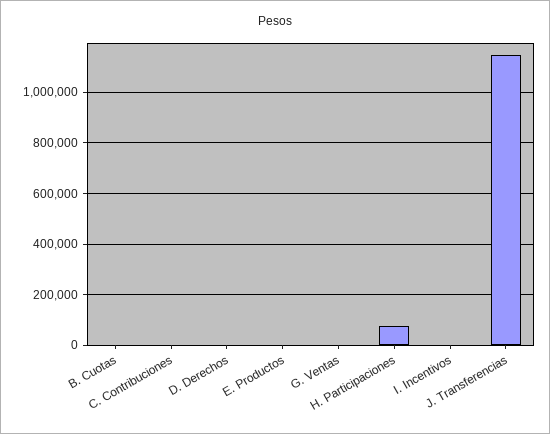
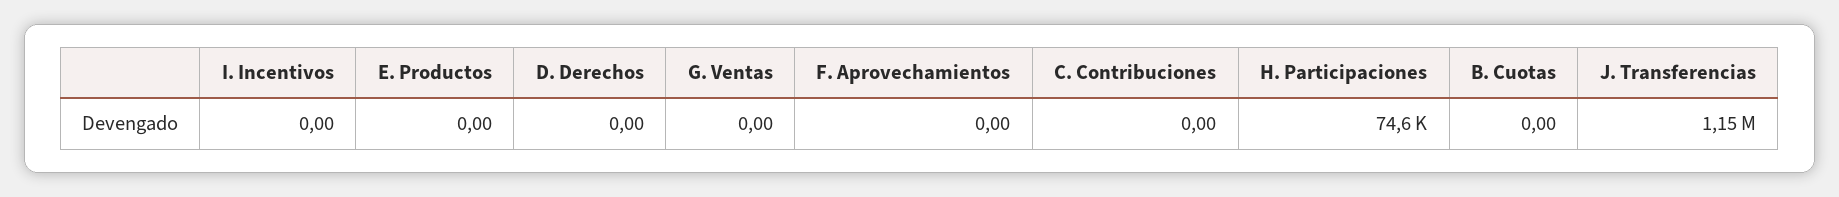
  {
    "B. Cuotas": 0,
    "C. Contribuciones": 0,
    "D. Derechos": 0,
    "E. Productos": 0,
    "G. Ventas": 0,
    "H. Participaciones": 74600,
    "I. Incentivos": 0,
-   "J. Transferencias": 1150000
+   "J. Transferencias": 1150000,
+   "F. Aprovechamientos": 0
  }

